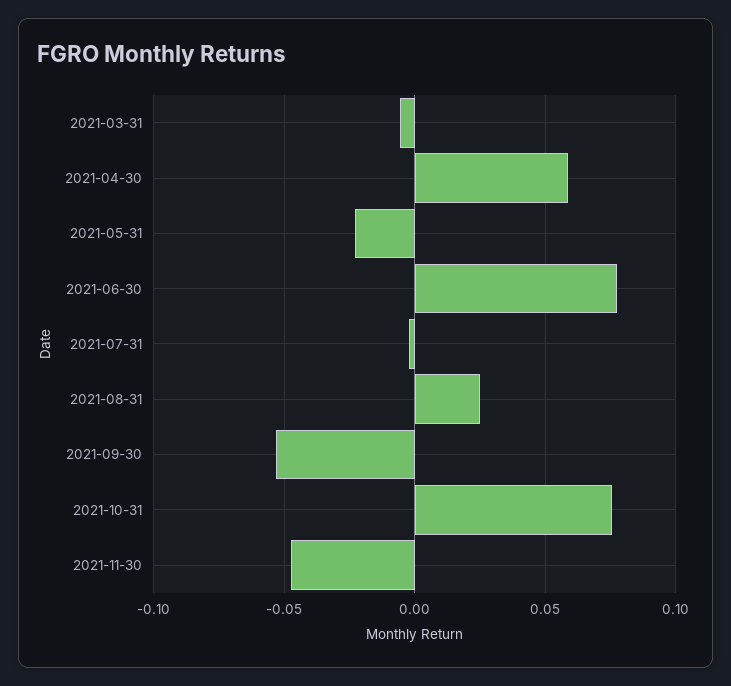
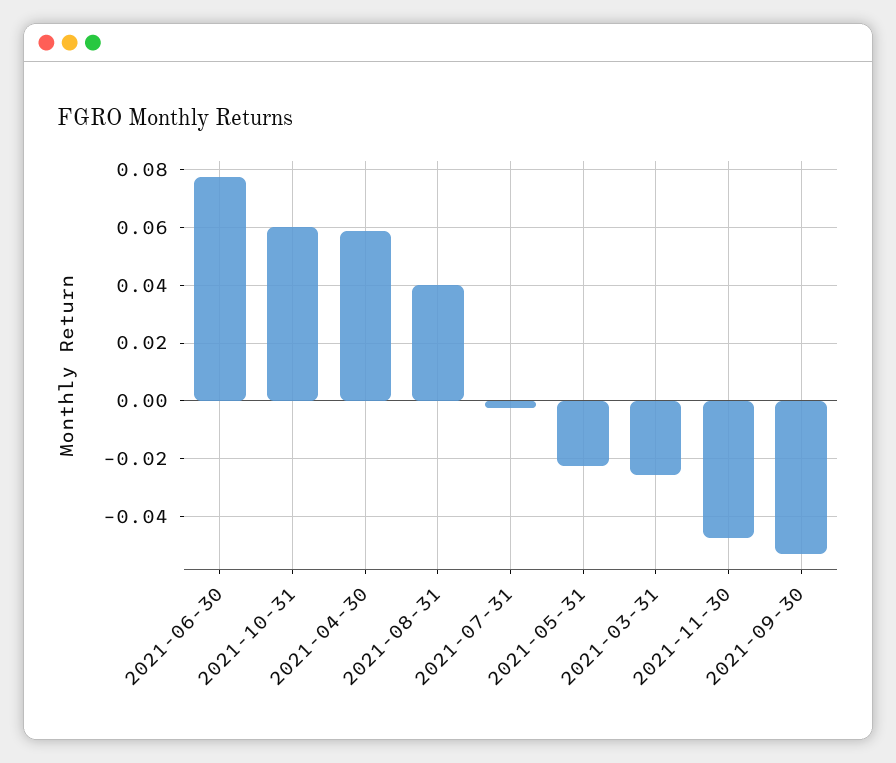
  {
-   "2021-03-31": -0.005,
+   "2021-03-31": -0.025,
    "2021-04-30": 0.06,
    "2021-05-31": -0.0225,
    "2021-06-30": 0.0775,
    "2021-07-31": -0.0025,
-   "2021-08-31": 0.025,
+   "2021-08-31": 0.04,
    "2021-09-30": -0.0525,
-   "2021-10-31": 0.075,
+   "2021-10-31": 0.06,
    "2021-11-30": -0.0475
  }

